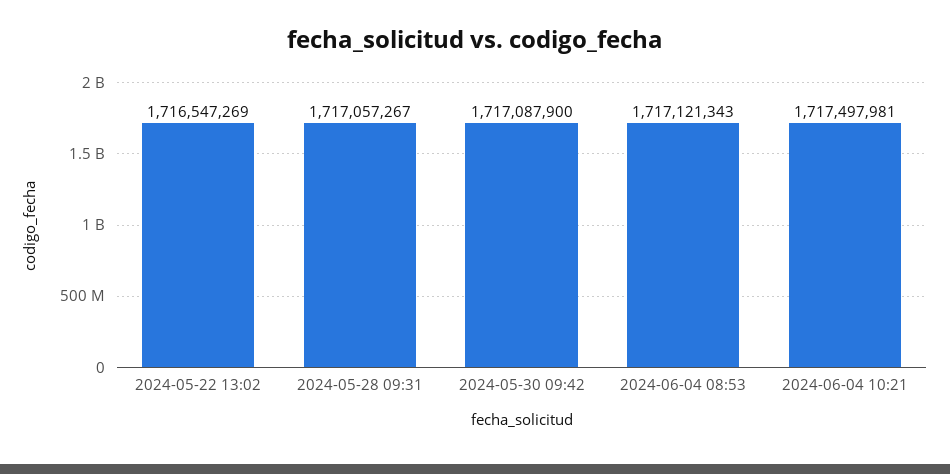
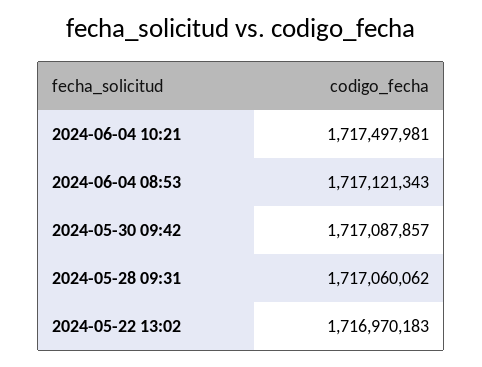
  {
-   "2024-05-22 13:02": 1716547269,
+   "2024-05-22 13:02": 1716970183,
-   "2024-05-28 09:31": 1717057267,
+   "2024-05-28 09:31": 1717060062,
-   "2024-05-30 09:42": 1717087900,
+   "2024-05-30 09:42": 1717087857,
    "2024-06-04 08:53": 1717121343,
    "2024-06-04 10:21": 1717497981
  }

